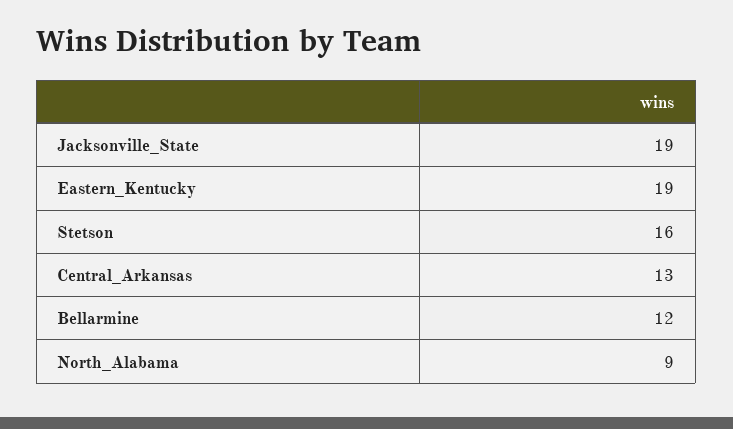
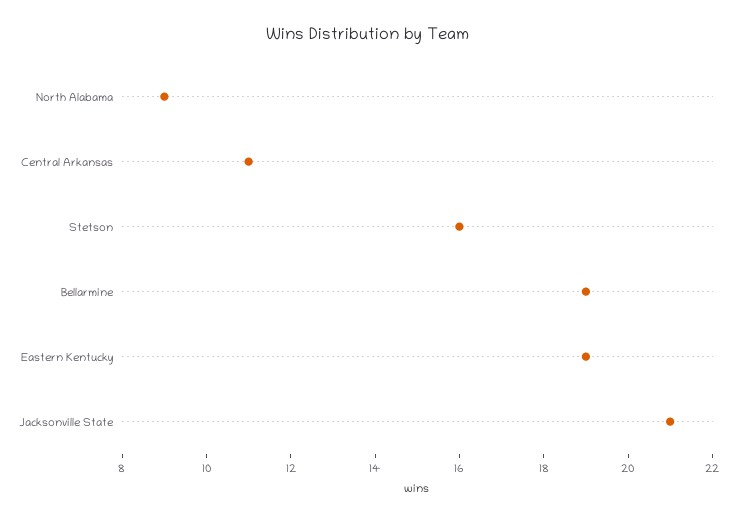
  {
-   "Jacksonville_State": 19,
+   "Jacksonville_State": 21,
    "Eastern_Kentucky": 19,
    "Stetson": 16,
-   "Central_Arkansas": 13,
+   "Central_Arkansas": 11,
-   "Bellarmine": 12,
+   "Bellarmine": 19,
    "North_Alabama": 9
  }

